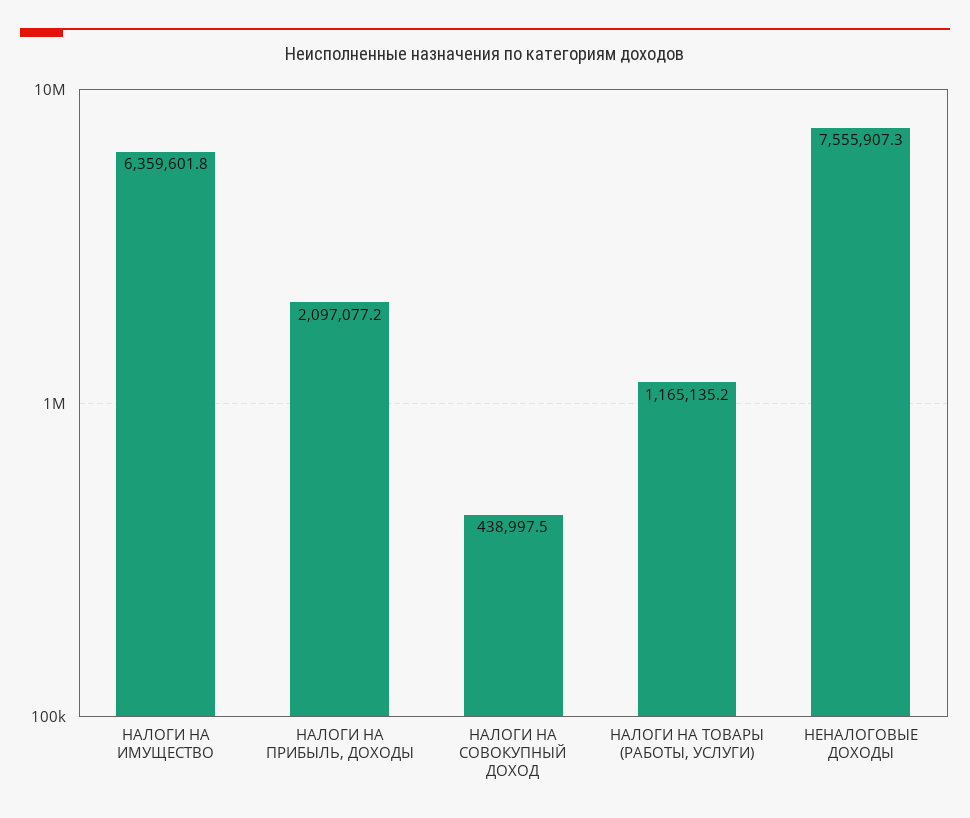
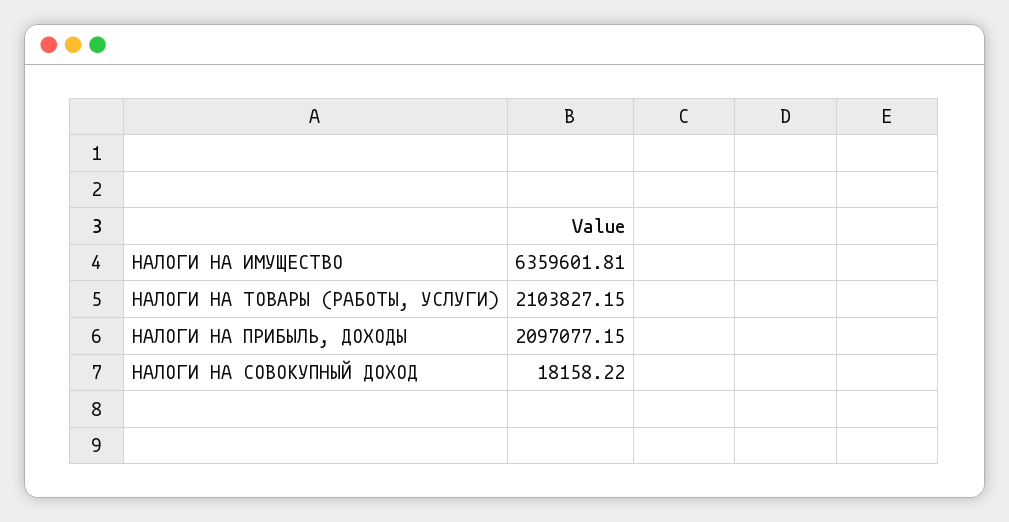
  {
    "НАЛОГИ НА ИМУЩЕСТВО": 6359601.81,
    "НАЛОГИ НА ПРИБЫЛЬ, ДОХОДЫ": 2097077.15,
-   "НАЛОГИ НА СОВОКУПНЫЙ ДОХОД": 438997.5,
+   "НАЛОГИ НА СОВОКУПНЫЙ ДОХОД": 18158.22,
-   "НАЛОГИ НА ТОВАРЫ (РАБОТЫ, УСЛУГИ)": 1165135.2,
+   "НАЛОГИ НА ТОВАРЫ (РАБОТЫ, УСЛУГИ)": 2103827.15
-   "НЕНАЛОГОВЫЕ ДОХОДЫ": 7555907.3
  }

